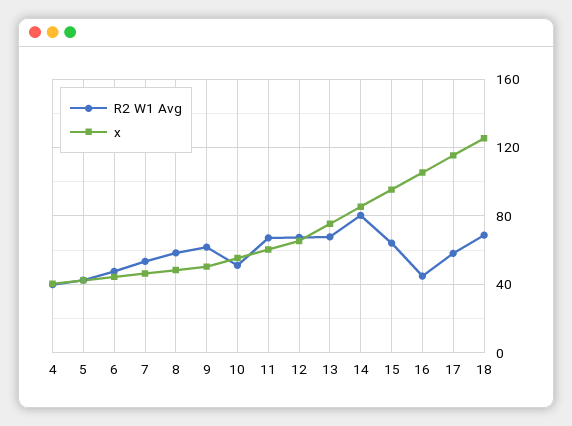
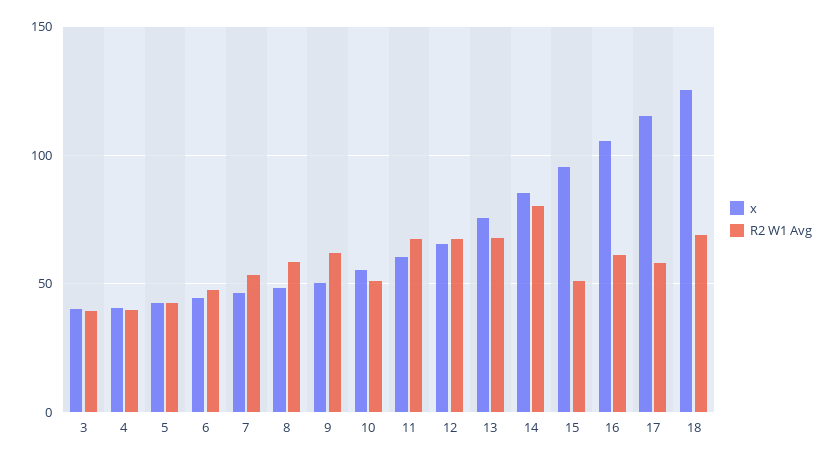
  {
    "R2 W1 Avg": {
      "4": 40,
      "5": 40,
      "6": 50,
      "7": 55,
      "8": 60,
      "9": 60,
      "10": 50,
      "11": 65,
      "12": 65,
      "13": 70,
      "14": 80,
-     "15": 65,
+     "15": 50,
-     "16": 45,
+     "16": 60,
      "17": 60,
-     "18": 70
+     "18": 70,
+     "3": 40
    },
    "x": {
      "4": 40,
      "5": 40,
      "6": 45,
      "7": 45,
      "8": 50,
      "9": 50,
      "10": 55,
      "11": 60,
      "12": 65,
      "13": 75,
      "14": 85,
      "15": 95,
      "16": 105,
      "17": 115,
-     "18": 125
+     "18": 125,
+     "3": 40
    }
  }

